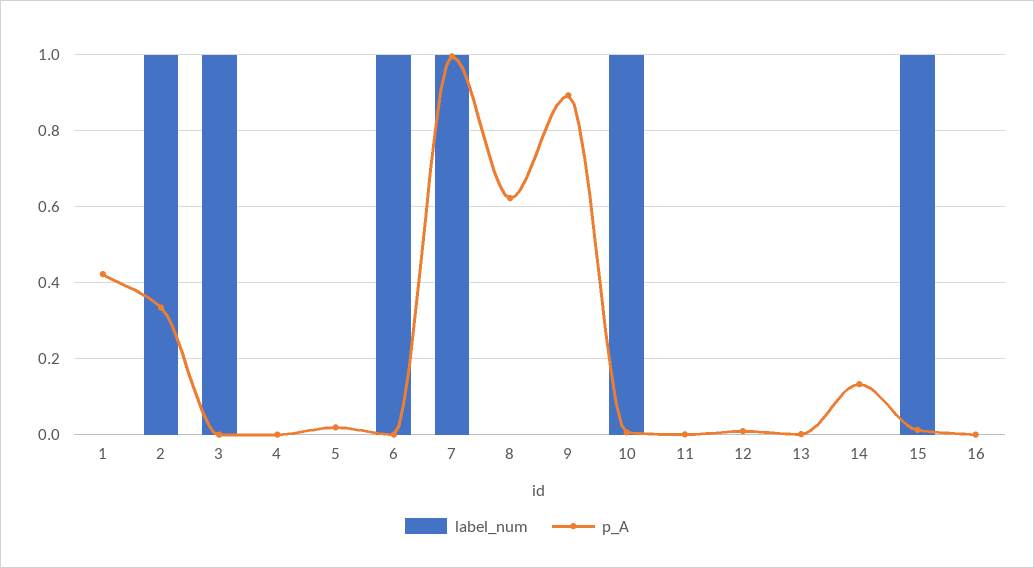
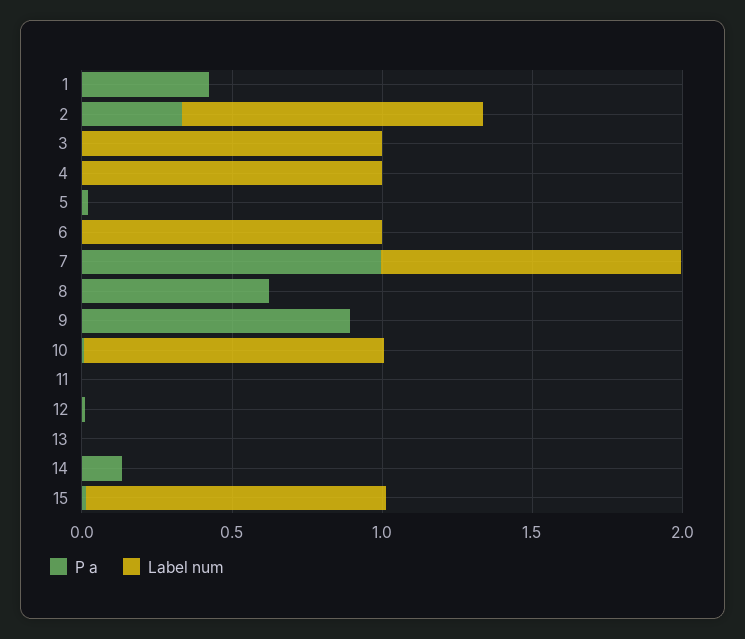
  {
    "label_num": {
      "1": 0,
      "2": 1,
      "3": 1,
-     "4": 0,
+     "4": 1,
      "5": 0,
      "6": 1,
      "7": 1,
      "8": 0,
      "9": 0,
      "10": 1,
      "11": 0,
      "12": 0,
      "13": 0,
      "14": 0,
-     "15": 1,
+     "15": 1
-     "16": 0
    },
    "p_A": {
      "1": 0.42,
      "2": 0.34,
      "3": 0,
      "4": 0,
      "5": 0.02,
      "6": 0,
      "7": 1,
      "8": 0.62,
      "9": 0.9,
      "10": 0,
      "11": 0,
      "12": 0,
      "13": 0,
      "14": 0.14,
-     "15": 0.02,
+     "15": 0.02
-     "16": 0
    }
  }

